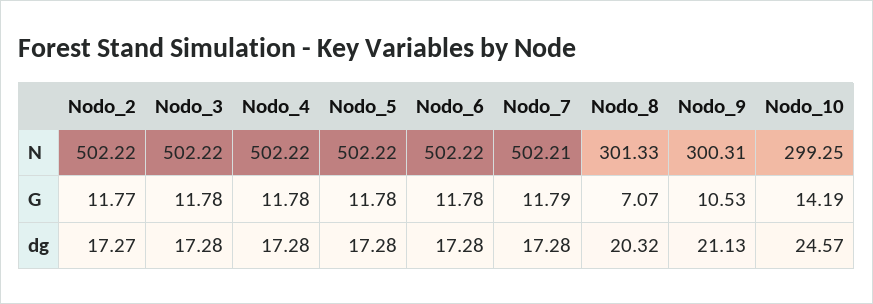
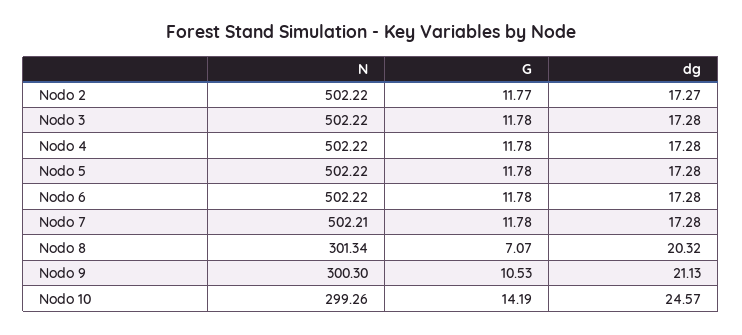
  {
    "Nodo_2": {
      "N": 502.22,
      "G": 11.77,
      "dg": 17.27
    },
    "Nodo_3": {
      "N": 502.22,
      "G": 11.78,
      "dg": 17.28
    },
    "Nodo_4": {
      "N": 502.22,
      "G": 11.78,
      "dg": 17.28
    },
    "Nodo_5": {
      "N": 502.22,
      "G": 11.78,
      "dg": 17.28
    },
    "Nodo_6": {
      "N": 502.22,
      "G": 11.78,
      "dg": 17.28
    },
    "Nodo_7": {
      "N": 502.21,
-     "G": 11.79,
+     "G": 11.78,
      "dg": 17.28
    },
    "Nodo_8": {
-     "N": 301.33,
+     "N": 301.34,
      "G": 7.07,
      "dg": 20.32
    },
    "Nodo_9": {
-     "N": 300.31,
+     "N": 300.3,
      "G": 10.53,
      "dg": 21.13
    },
    "Nodo_10": {
-     "N": 299.25,
+     "N": 299.26,
      "G": 14.19,
      "dg": 24.57
    }
  }

